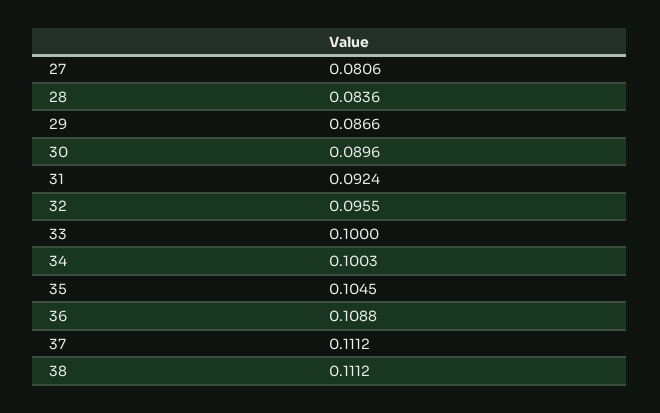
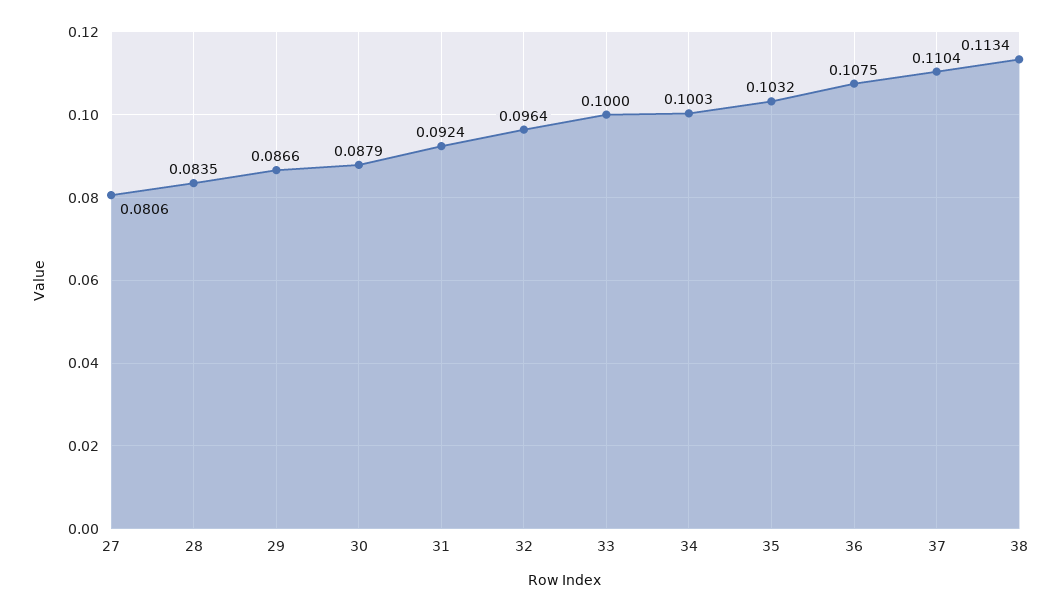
  {
    "27": 0.0806,
-   "28": 0.0836,
+   "28": 0.0835,
    "29": 0.0866,
-   "30": 0.0896,
+   "30": 0.0879,
    "31": 0.0924,
-   "32": 0.0955,
+   "32": 0.0964,
    "33": 0.1,
    "34": 0.1003,
-   "35": 0.1045,
+   "35": 0.1032,
-   "36": 0.1088,
+   "36": 0.1075,
-   "37": 0.1112,
+   "37": 0.1104,
-   "38": 0.1112
+   "38": 0.1134
  }

